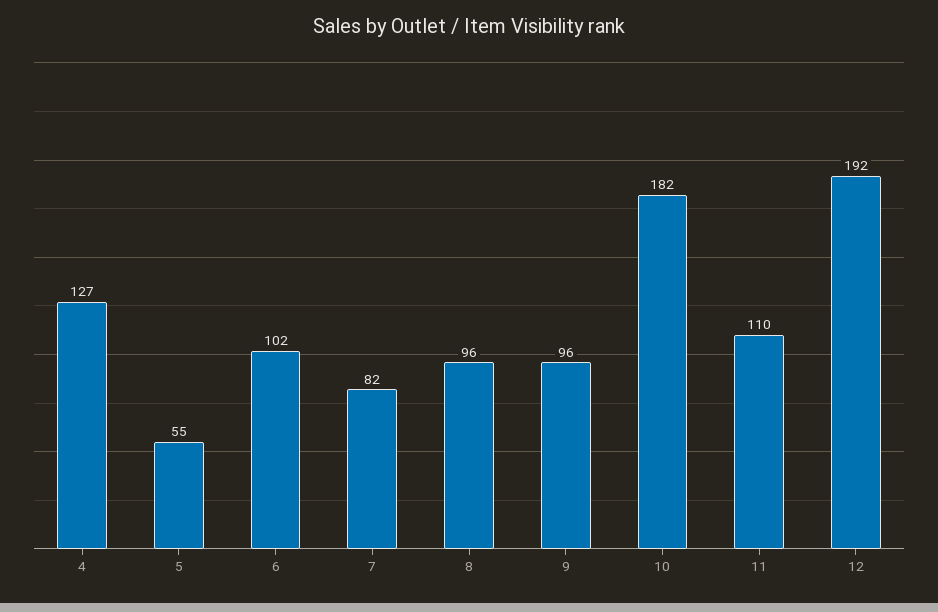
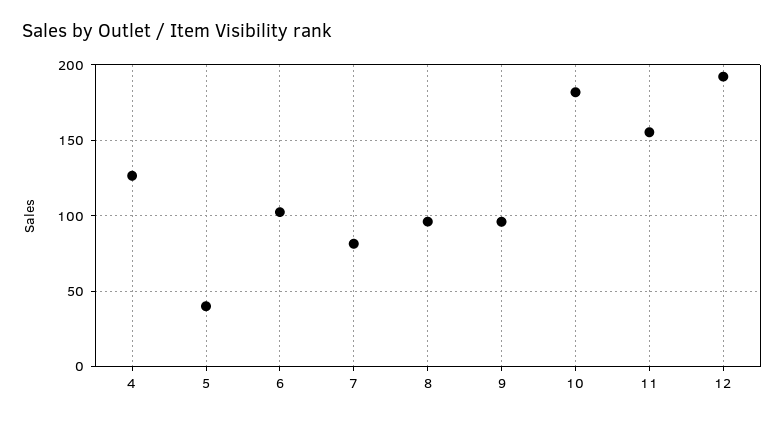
  {
    "4": 127,
-   "5": 55,
+   "5": 40,
    "6": 102,
    "7": 82,
    "8": 96,
    "9": 96,
    "10": 182,
-   "11": 110,
+   "11": 155,
    "12": 192
  }

